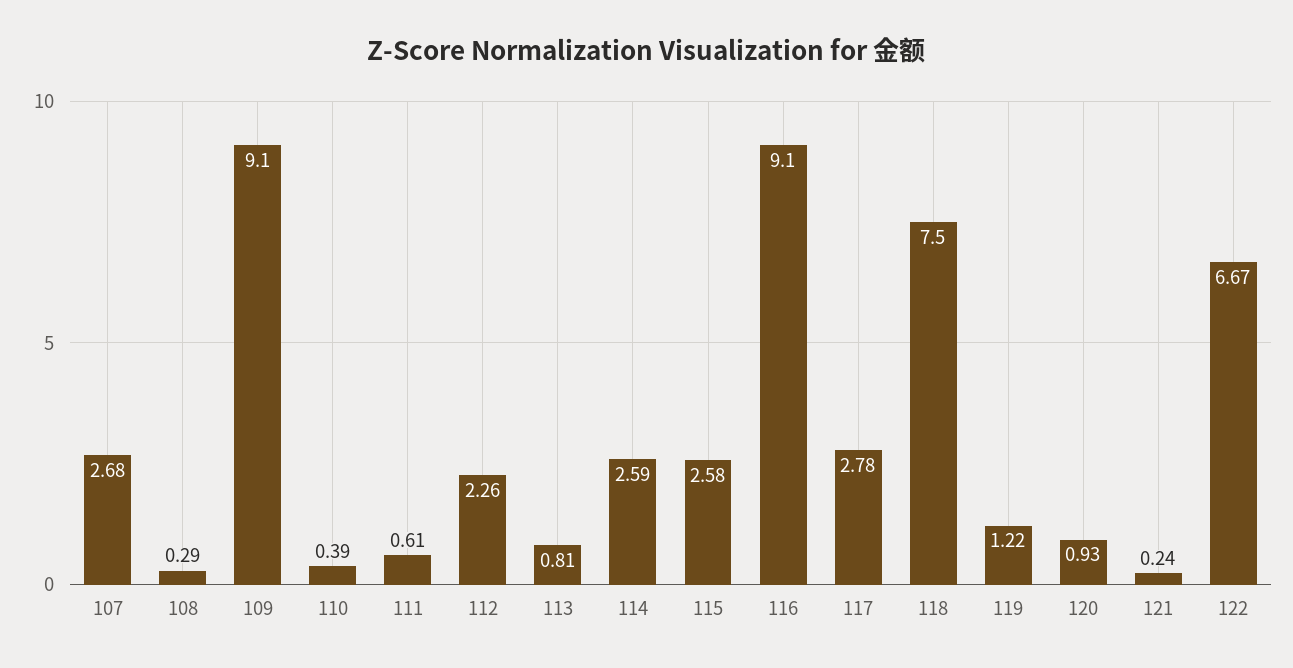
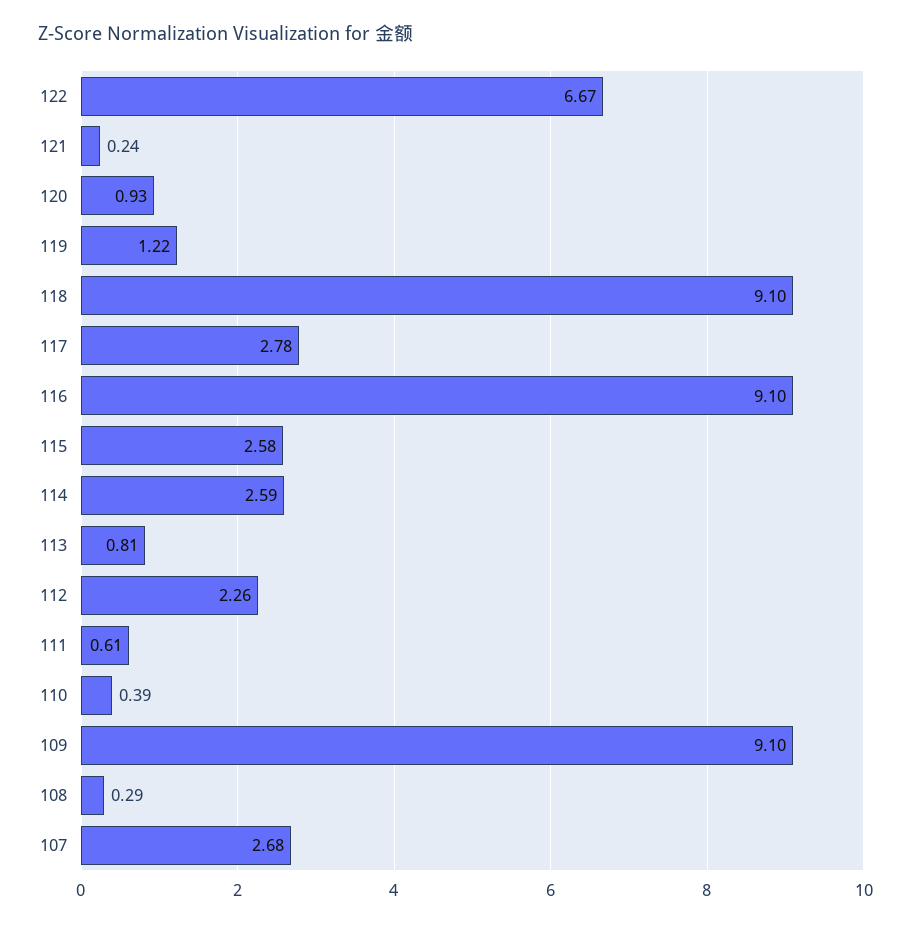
  {
    "107": 2.68,
    "108": 0.29,
    "109": 9.1,
    "110": 0.39,
    "111": 0.61,
    "112": 2.26,
    "113": 0.81,
    "114": 2.59,
    "115": 2.58,
    "116": 9.1,
    "117": 2.78,
-   "118": 7.5,
+   "118": 9.1,
    "119": 1.22,
    "120": 0.93,
    "121": 0.24,
    "122": 6.67
  }

